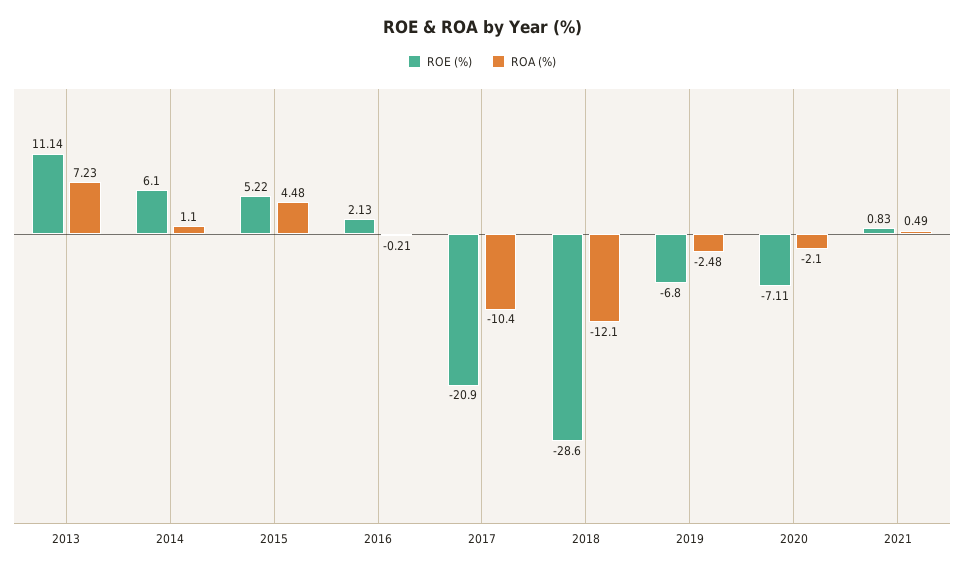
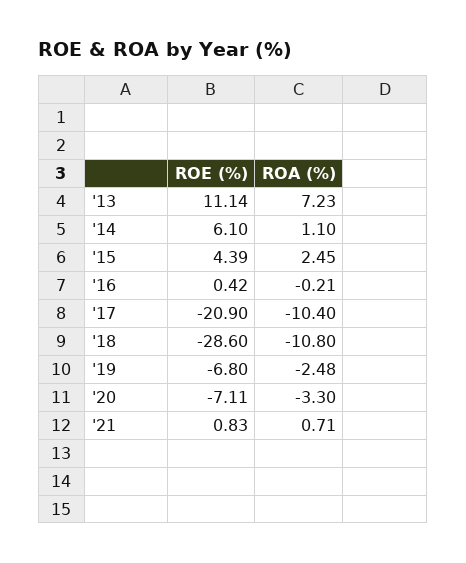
  {
    "ROE (%)": {
      "2013": 11.14,
      "2014": 6.1,
-     "2015": 5.22,
+     "2015": 4.39,
-     "2016": 2.13,
+     "2016": 0.42,
      "2017": -20.9,
      "2018": -28.6,
      "2019": -6.8,
      "2020": -7.11,
      "2021": 0.83
    },
    "ROA (%)": {
      "2013": 7.23,
      "2014": 1.1,
-     "2015": 4.48,
+     "2015": 2.45,
      "2016": -0.21,
      "2017": -10.4,
-     "2018": -12.1,
+     "2018": -10.8,
      "2019": -2.48,
-     "2020": -2.1,
+     "2020": -3.3,
-     "2021": 0.49
+     "2021": 0.71
    }
  }

